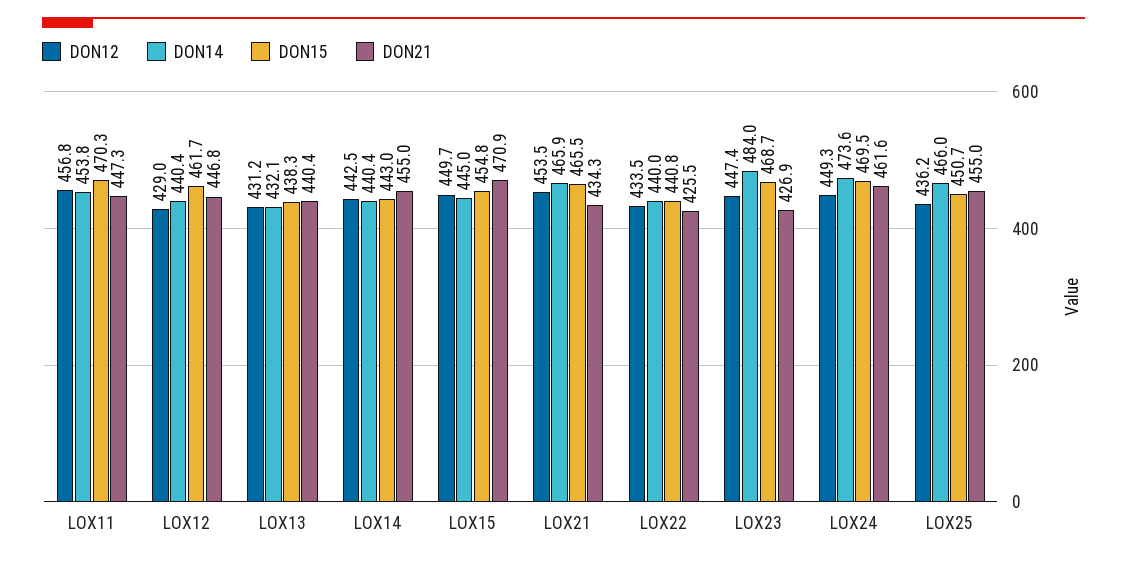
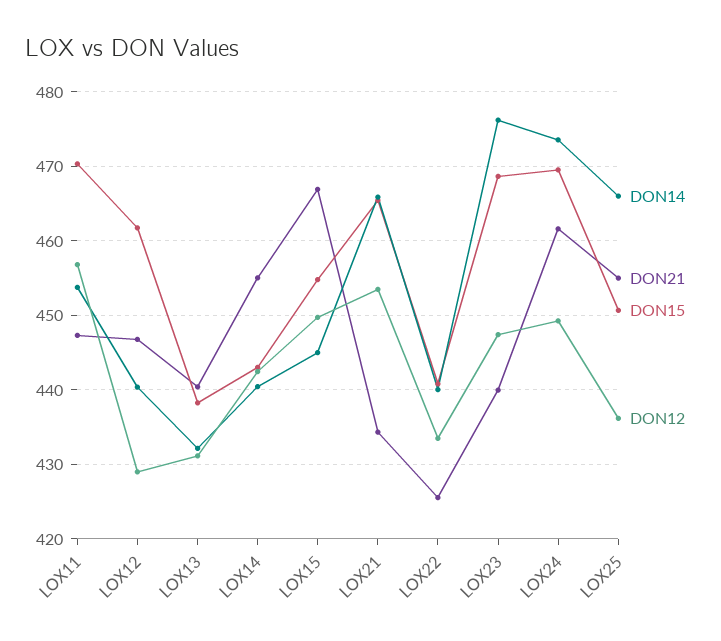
  {
    "DON12": {
      "LOX11": 456.8,
      "LOX12": 429,
      "LOX13": 431.2,
      "LOX14": 442.5,
      "LOX15": 449.7,
      "LOX21": 453.5,
      "LOX22": 433.5,
      "LOX23": 447.4,
      "LOX24": 449.3,
      "LOX25": 436.2
    },
    "DON14": {
      "LOX11": 453.8,
      "LOX12": 440.4,
      "LOX13": 432.1,
      "LOX14": 440.4,
      "LOX15": 445,
      "LOX21": 465.9,
      "LOX22": 440,
-     "LOX23": 484,
+     "LOX23": 476,
      "LOX24": 473.6,
      "LOX25": 466
    },
    "DON15": {
      "LOX11": 470.3,
      "LOX12": 461.7,
      "LOX13": 438.3,
      "LOX14": 443,
      "LOX15": 454.8,
      "LOX21": 465.5,
      "LOX22": 440.8,
      "LOX23": 468.7,
      "LOX24": 469.5,
      "LOX25": 450.7
    },
    "DON21": {
      "LOX11": 447.3,
      "LOX12": 446.8,
      "LOX13": 440.4,
      "LOX14": 455,
-     "LOX15": 470.9,
+     "LOX15": 467,
      "LOX21": 434.3,
      "LOX22": 425.5,
-     "LOX23": 426.9,
+     "LOX23": 440,
      "LOX24": 461.6,
      "LOX25": 455
    }
  }

